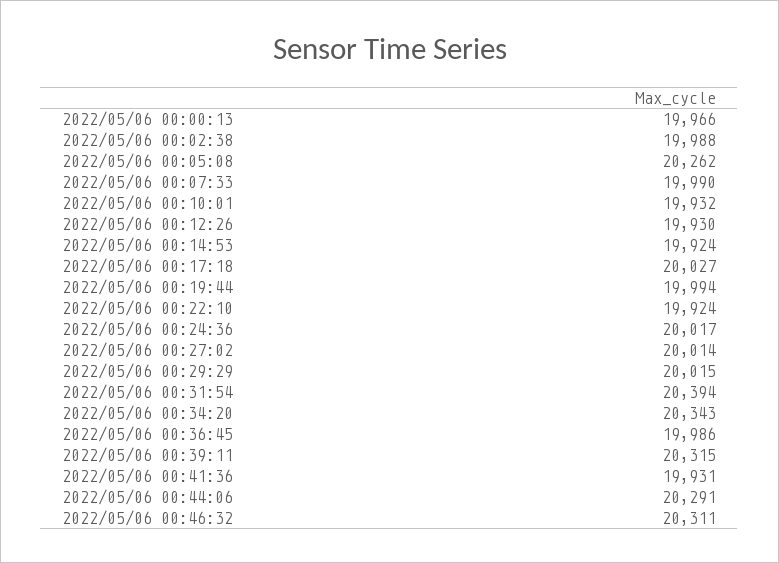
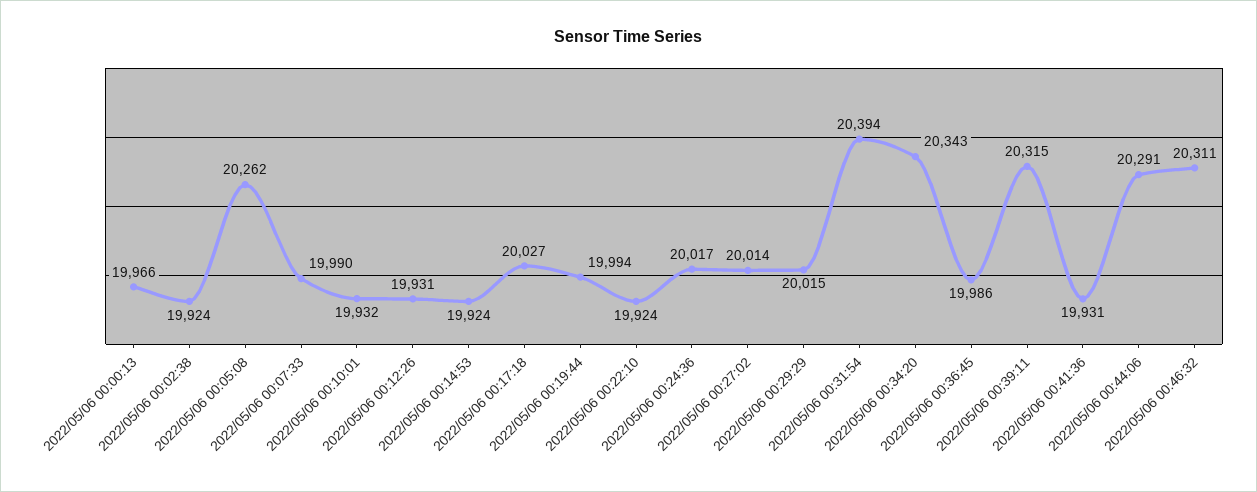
  {
    "2022/05/06 00:00:13": 19966,
-   "2022/05/06 00:02:38": 19988,
+   "2022/05/06 00:02:38": 19924,
    "2022/05/06 00:05:08": 20262,
    "2022/05/06 00:07:33": 19990,
    "2022/05/06 00:10:01": 19932,
-   "2022/05/06 00:12:26": 19930,
+   "2022/05/06 00:12:26": 19931,
    "2022/05/06 00:14:53": 19924,
    "2022/05/06 00:17:18": 20027,
    "2022/05/06 00:19:44": 19994,
    "2022/05/06 00:22:10": 19924,
    "2022/05/06 00:24:36": 20017,
    "2022/05/06 00:27:02": 20014,
    "2022/05/06 00:29:29": 20015,
    "2022/05/06 00:31:54": 20394,
    "2022/05/06 00:34:20": 20343,
    "2022/05/06 00:36:45": 19986,
    "2022/05/06 00:39:11": 20315,
    "2022/05/06 00:41:36": 19931,
    "2022/05/06 00:44:06": 20291,
    "2022/05/06 00:46:32": 20311
  }

